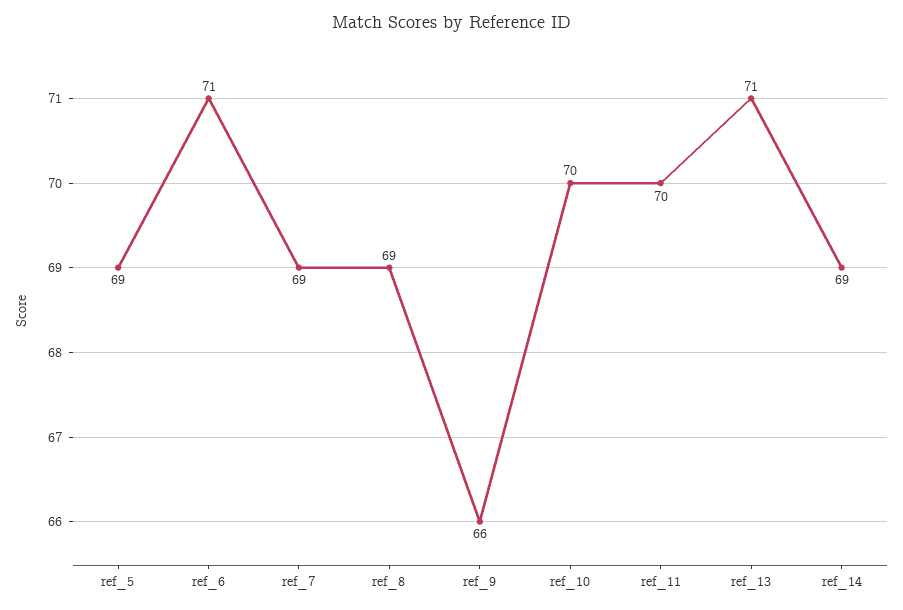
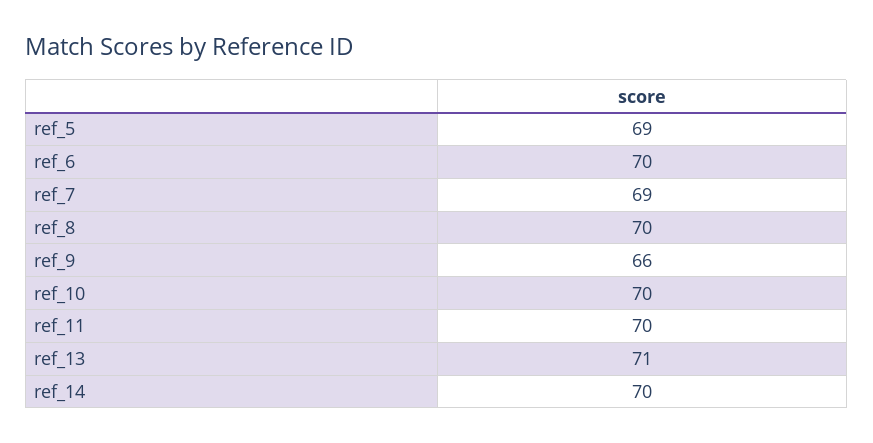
  {
    "ref_5": 69,
-   "ref_6": 71,
+   "ref_6": 70,
    "ref_7": 69,
-   "ref_8": 69,
+   "ref_8": 70,
    "ref_9": 66,
    "ref_10": 70,
    "ref_11": 70,
    "ref_13": 71,
-   "ref_14": 69
+   "ref_14": 70
  }

